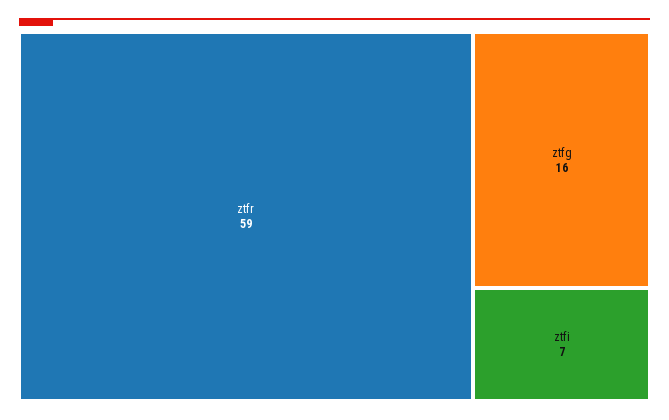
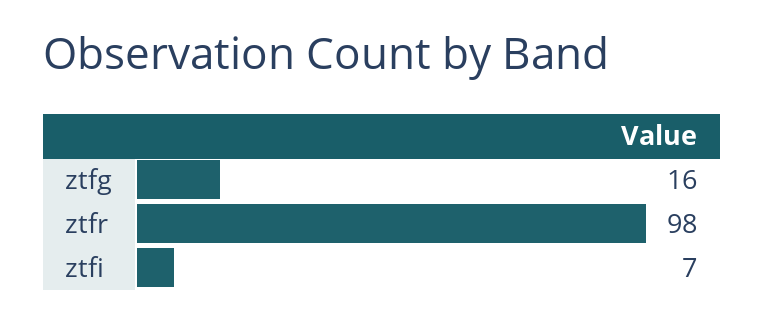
  {
-   "ztfr": 59,
+   "ztfr": 98,
    "ztfg": 16,
    "ztfi": 7
  }

